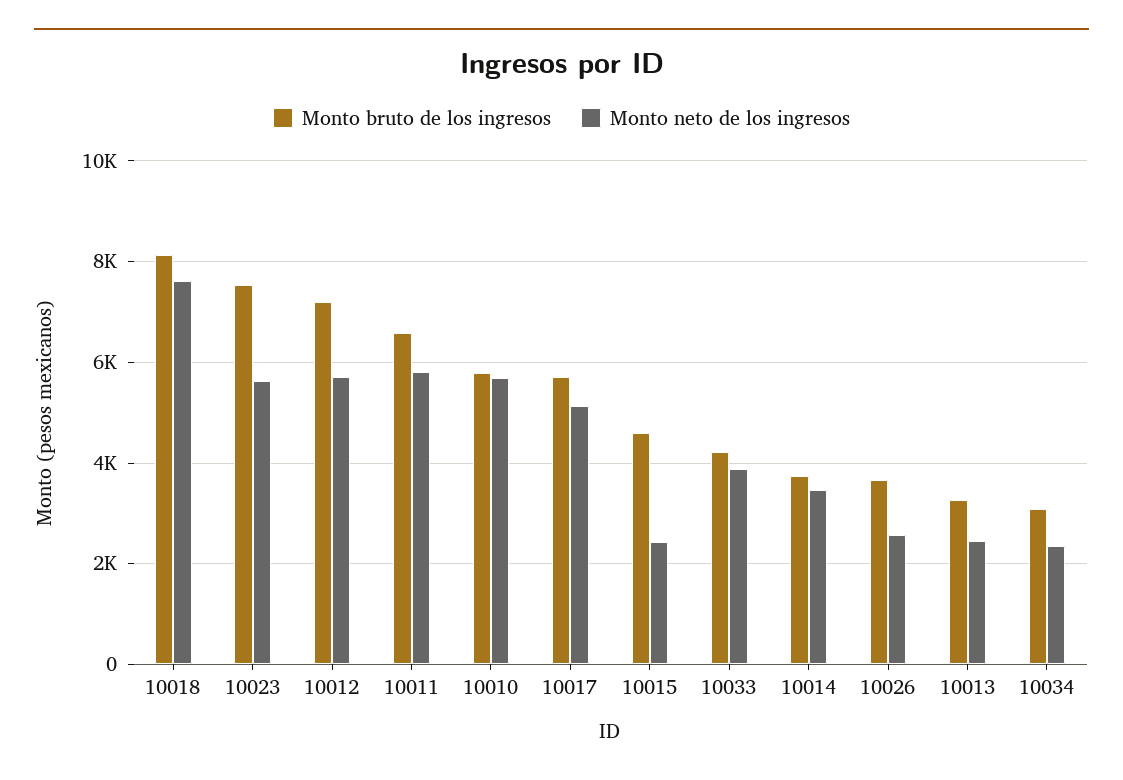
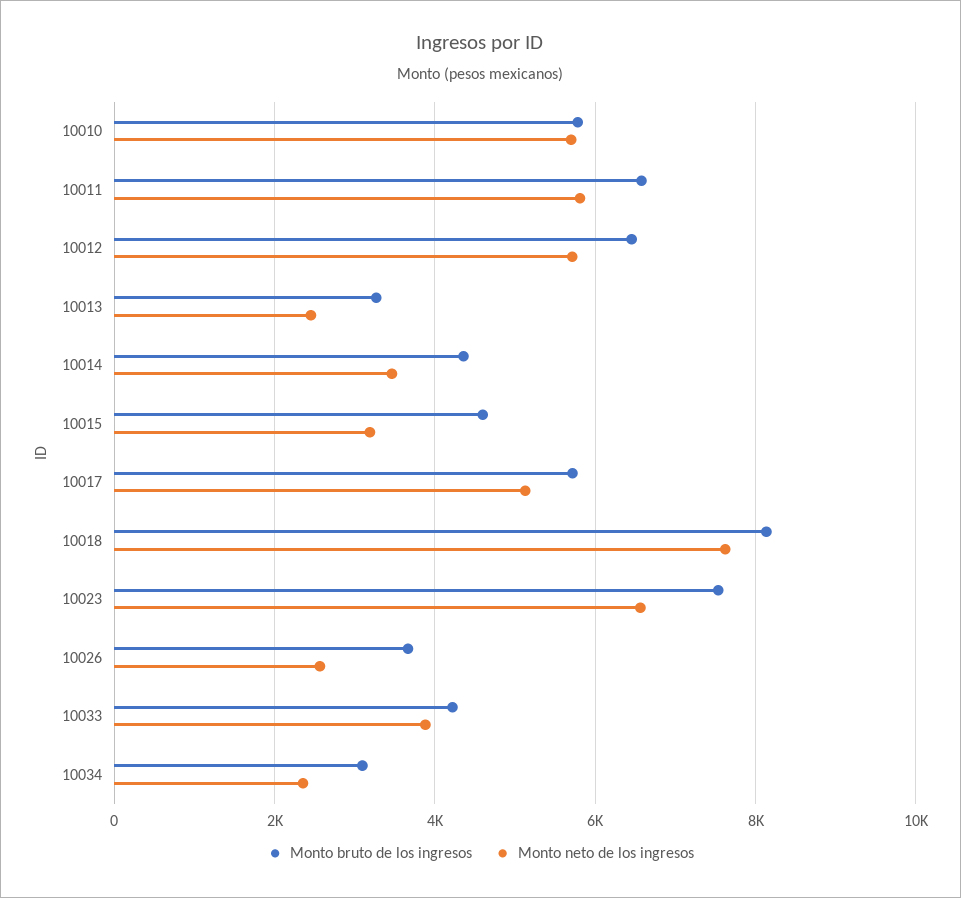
  {
    "Monto bruto de los ingresos": {
      "10018": 8200,
      "10023": 7600,
-     "10012": 7200,
+     "10012": 6400,
      "10011": 6600,
      "10010": 5800,
      "10017": 5800,
      "10015": 4600,
      "10033": 4200,
-     "10014": 3800,
+     "10014": 4400,
      "10026": 3600,
      "10013": 3200,
      "10034": 3000
    },
    "Monto neto de los ingresos": {
      "10018": 7600,
-     "10023": 5600,
+     "10023": 6600,
      "10012": 5800,
      "10011": 5800,
      "10010": 5600,
      "10017": 5200,
-     "10015": 2400,
+     "10015": 3200,
      "10033": 3800,
      "10014": 3400,
      "10026": 2600,
      "10013": 2400,
      "10034": 2400
    }
  }

